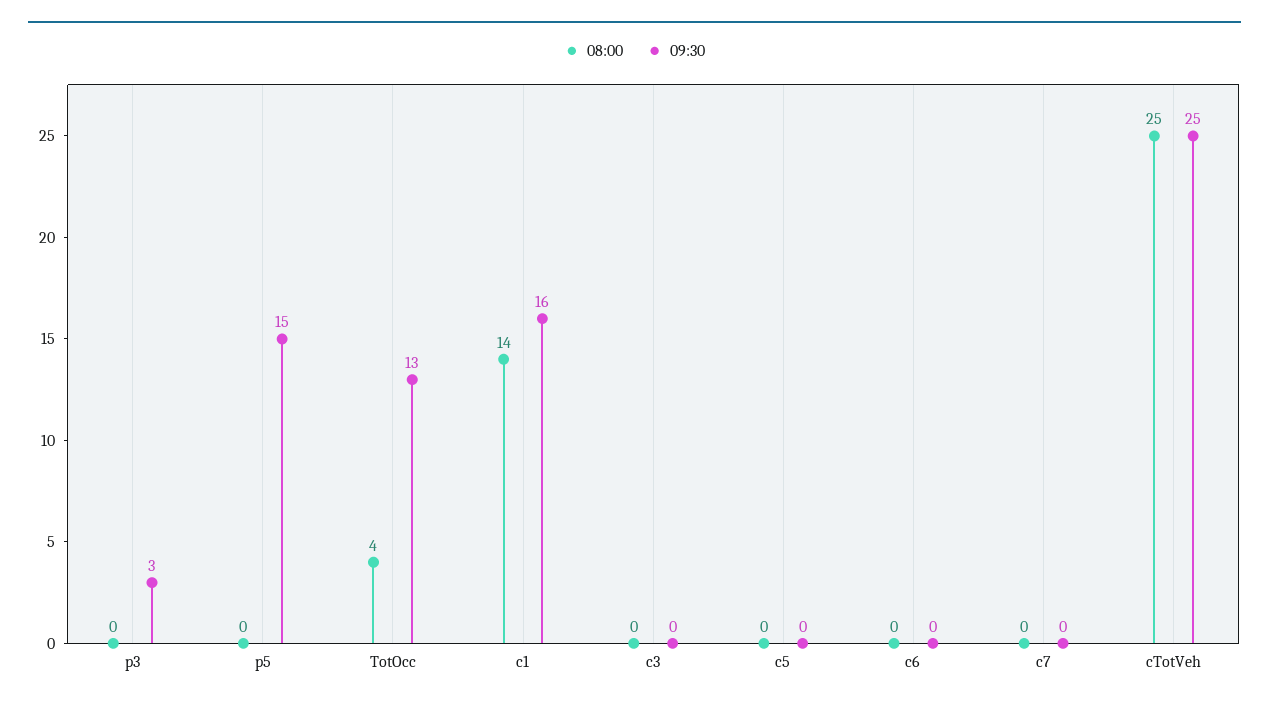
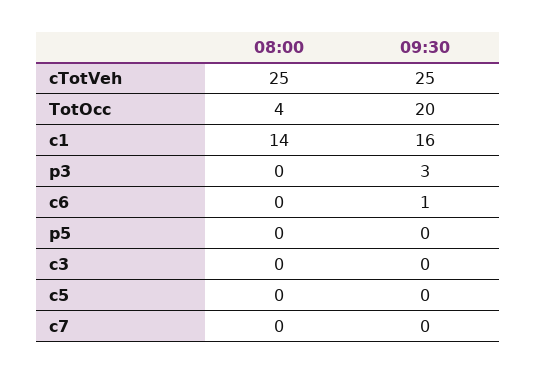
  {
    "08:00": {
      "p3": 0,
      "p5": 0,
      "TotOcc": 4,
      "c1": 14,
      "c3": 0,
      "c5": 0,
      "c6": 0,
      "c7": 0,
      "cTotVeh": 25
    },
    "09:30": {
      "p3": 3,
-     "p5": 15,
+     "p5": 0,
-     "TotOcc": 13,
+     "TotOcc": 20,
      "c1": 16,
      "c3": 0,
      "c5": 0,
-     "c6": 0,
+     "c6": 1,
      "c7": 0,
      "cTotVeh": 25
    }
  }

